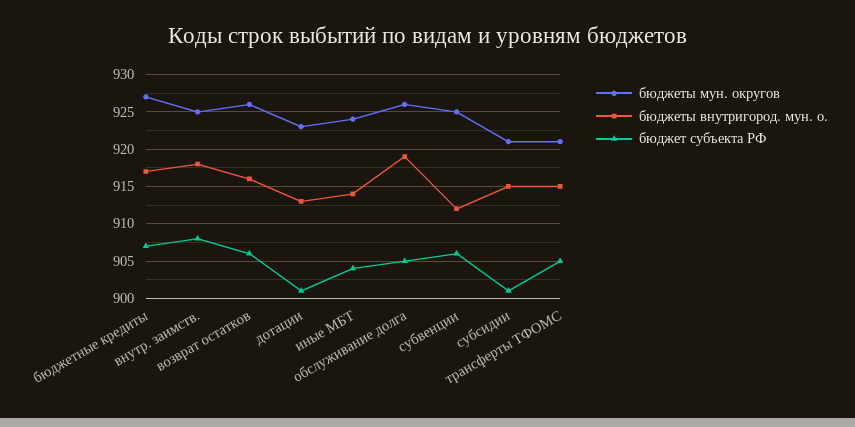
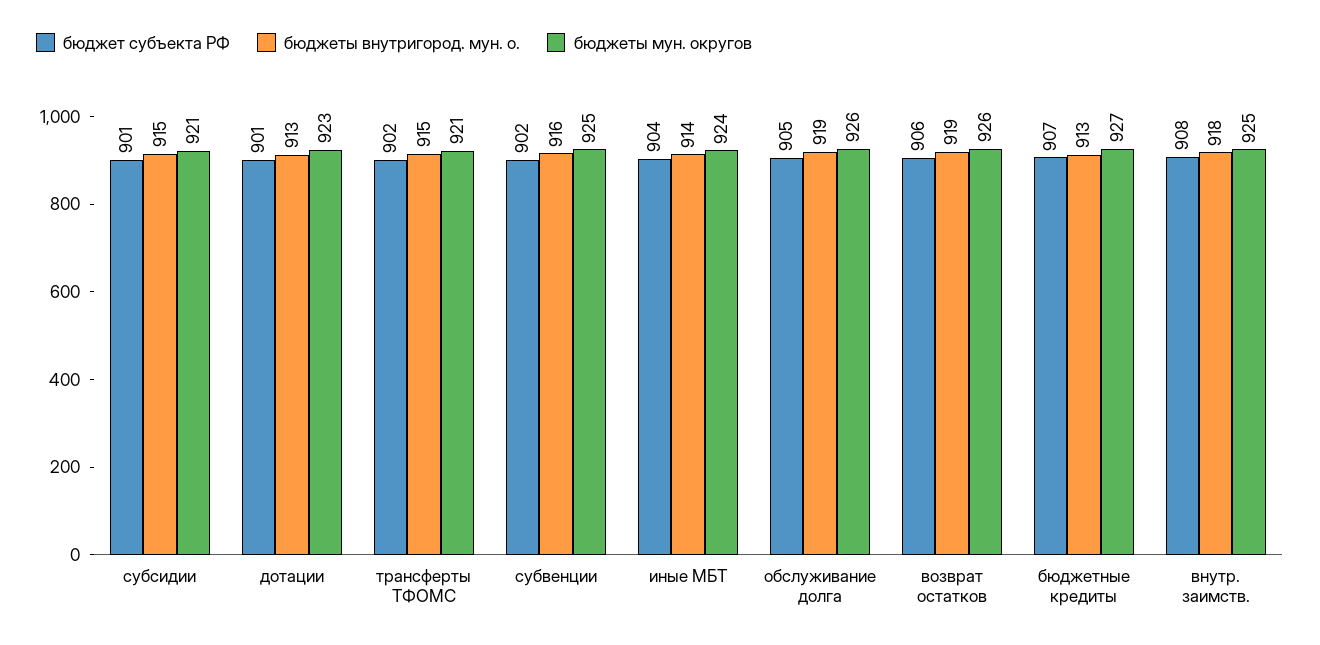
  {
    "бюджеты мун. округов": {
      "бюджетные кредиты": 927,
      "внутр. заимств.": 925,
      "возврат остатков": 926,
      "дотации": 923,
      "иные МБТ": 924,
      "обслуживание долга": 926,
      "субвенции": 925,
      "субсидии": 921,
      "трансферты ТФОМС": 921
    },
    "бюджеты внутригород. мун. о.": {
-     "бюджетные кредиты": 917,
+     "бюджетные кредиты": 913,
      "внутр. заимств.": 918,
-     "возврат остатков": 916,
+     "возврат остатков": 919,
      "дотации": 913,
      "иные МБТ": 914,
      "обслуживание долга": 919,
-     "субвенции": 912,
+     "субвенции": 916,
      "субсидии": 915,
      "трансферты ТФОМС": 915
    },
    "бюджет субъекта РФ": {
      "бюджетные кредиты": 907,
      "внутр. заимств.": 908,
      "возврат остатков": 906,
      "дотации": 901,
      "иные МБТ": 904,
      "обслуживание долга": 905,
-     "субвенции": 906,
+     "субвенции": 902,
      "субсидии": 901,
-     "трансферты ТФОМС": 905
+     "трансферты ТФОМС": 902
    }
  }

